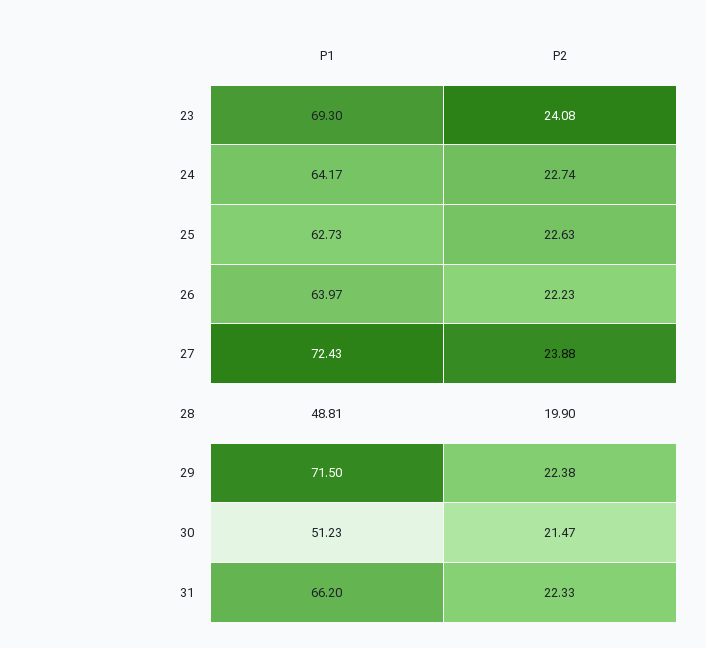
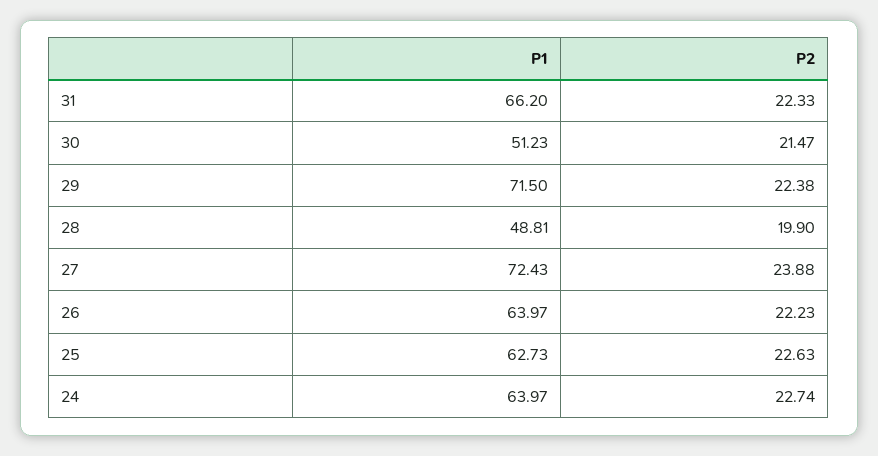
  {
    "P1": {
-     "23": 69.3,
-     "24": 64.17,
+     "24": 63.97,
      "25": 62.73,
      "26": 63.97,
      "27": 72.43,
      "28": 48.81,
      "29": 71.5,
      "30": 51.23,
      "31": 66.2
    },
    "P2": {
-     "23": 24.08,
      "24": 22.74,
      "25": 22.63,
      "26": 22.23,
      "27": 23.88,
      "28": 19.9,
      "29": 22.38,
      "30": 21.47,
      "31": 22.33
    }
  }

